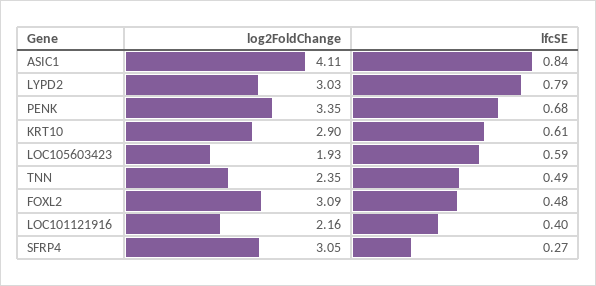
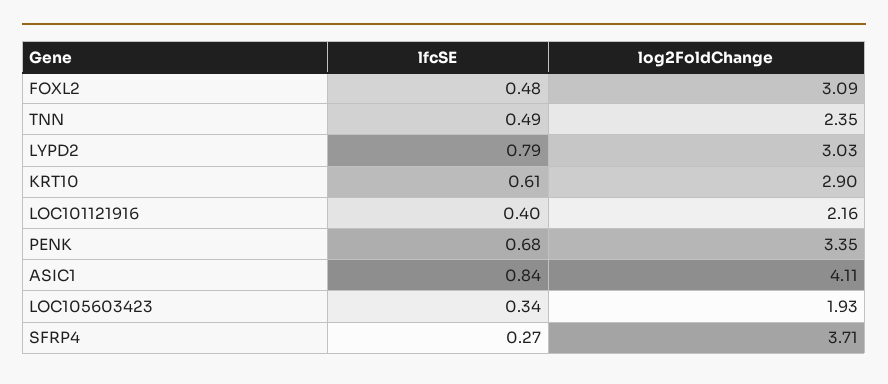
  {
    "log2FoldChange": {
      "ASIC1": 4.11,
      "LYPD2": 3.03,
      "PENK": 3.35,
      "KRT10": 2.9,
      "LOC105603423": 1.93,
      "TNN": 2.35,
      "FOXL2": 3.09,
      "LOC101121916": 2.16,
-     "SFRP4": 3.05
+     "SFRP4": 3.71
    },
    "lfcSE": {
      "ASIC1": 0.84,
      "LYPD2": 0.79,
      "PENK": 0.68,
      "KRT10": 0.61,
-     "LOC105603423": 0.59,
+     "LOC105603423": 0.34,
      "TNN": 0.49,
      "FOXL2": 0.48,
      "LOC101121916": 0.4,
      "SFRP4": 0.27
    }
  }

